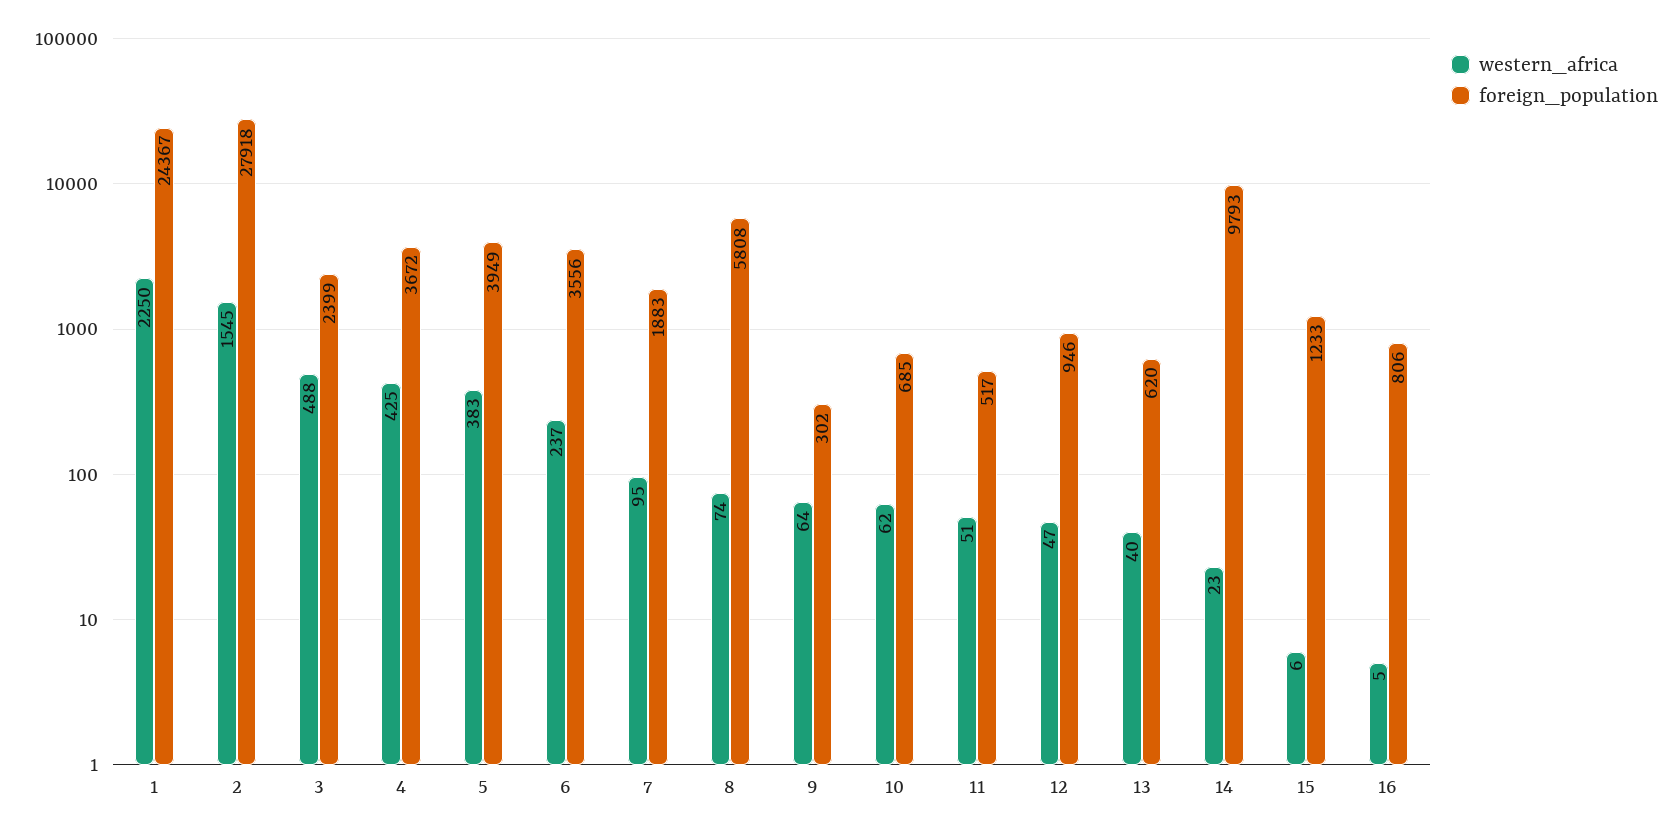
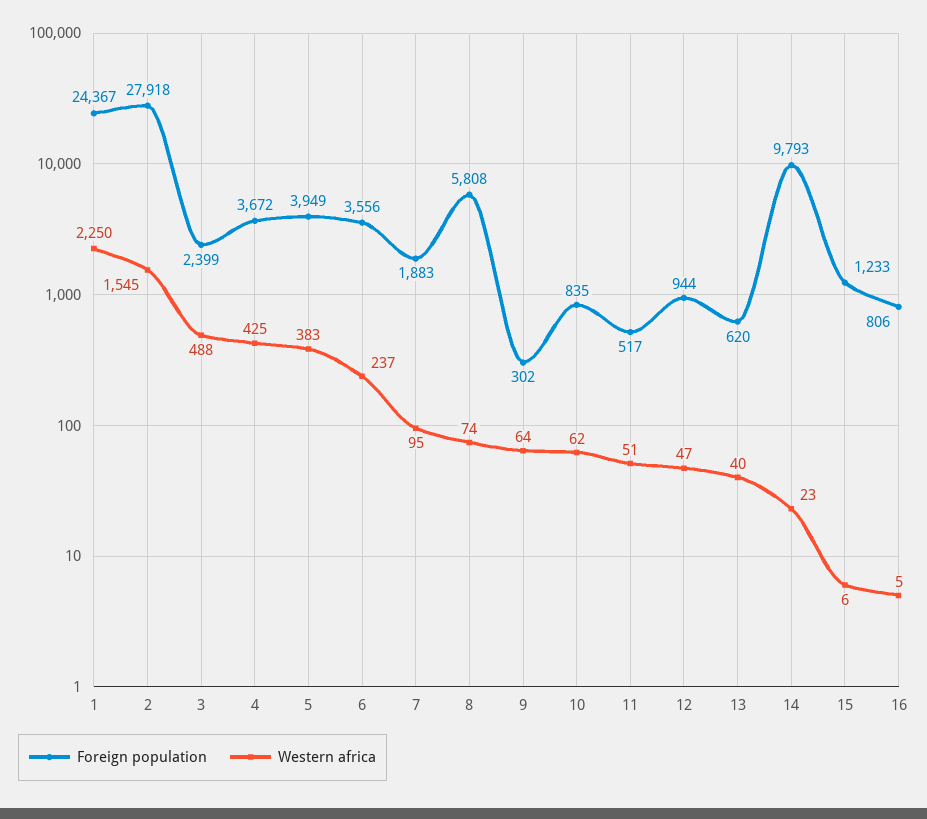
  {
    "western_africa": {
      "1": 2250,
      "2": 1545,
      "3": 488,
      "4": 425,
      "5": 383,
      "6": 237,
      "7": 95,
      "8": 74,
      "9": 64,
      "10": 62,
      "11": 51,
      "12": 47,
      "13": 40,
      "14": 23,
      "15": 6,
      "16": 5
    },
    "foreign_population": {
      "1": 24367,
      "2": 27918,
      "3": 2399,
      "4": 3672,
      "5": 3949,
      "6": 3556,
      "7": 1883,
      "8": 5808,
      "9": 302,
-     "10": 685,
+     "10": 835,
      "11": 517,
-     "12": 946,
+     "12": 944,
      "13": 620,
      "14": 9793,
      "15": 1233,
      "16": 806
    }
  }

